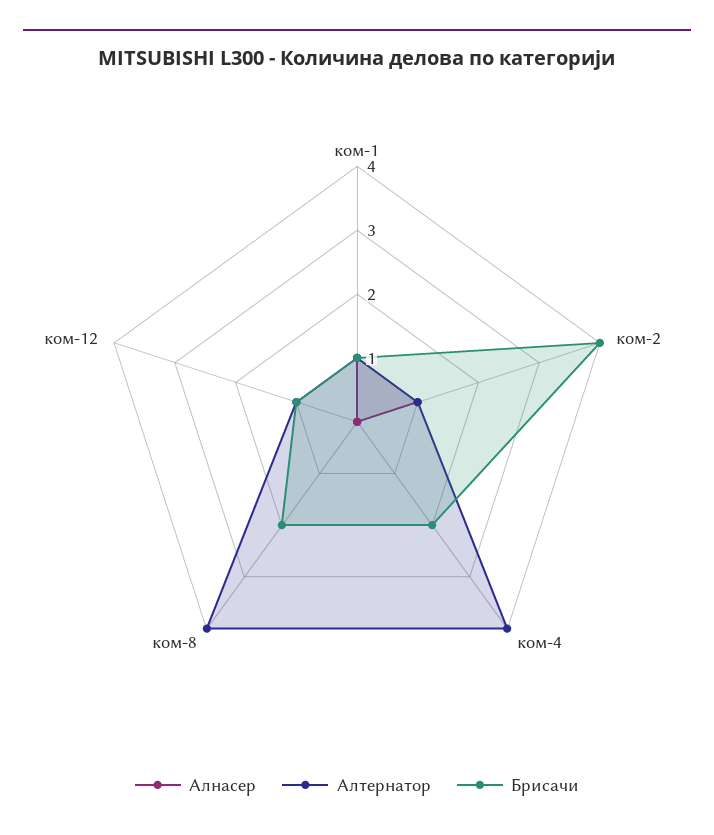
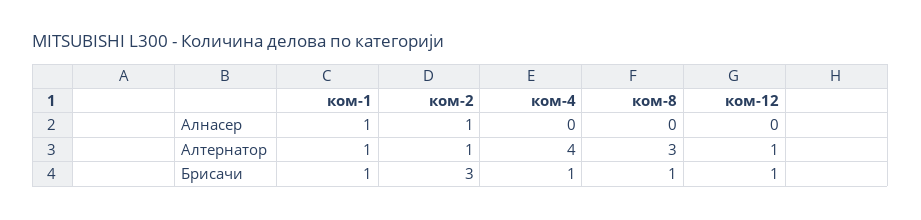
  {
    "Алнасер": {
      "ком-1": 1,
      "ком-2": 1,
      "ком-4": 0,
      "ком-8": 0,
      "ком-12": 0
    },
    "Алтернатор": {
      "ком-1": 1,
      "ком-2": 1,
      "ком-4": 4,
-     "ком-8": 4,
+     "ком-8": 3,
      "ком-12": 1
    },
    "Брисачи": {
      "ком-1": 1,
-     "ком-2": 4,
+     "ком-2": 3,
-     "ком-4": 2,
+     "ком-4": 1,
-     "ком-8": 2,
+     "ком-8": 1,
      "ком-12": 1
    }
  }

